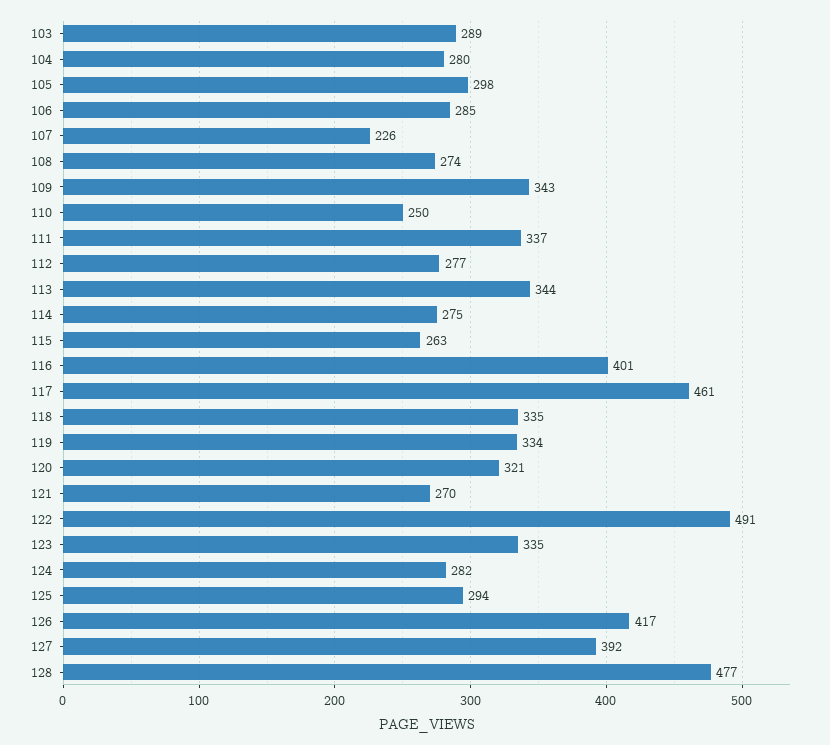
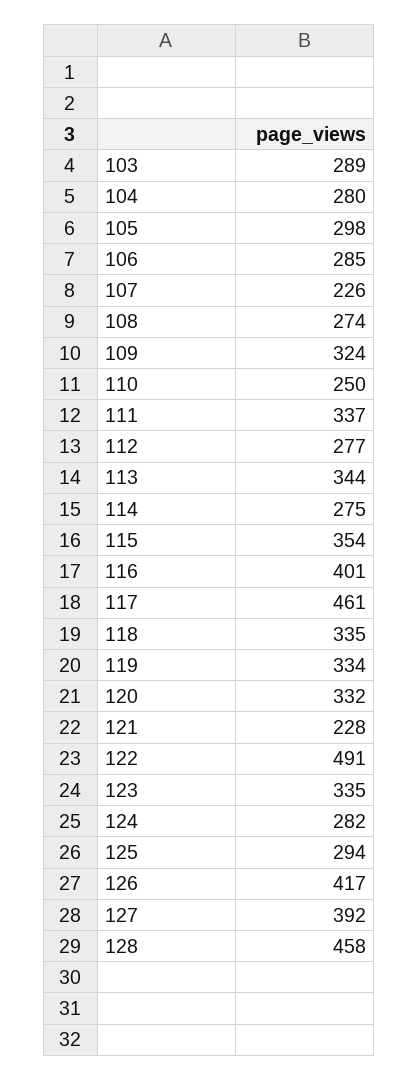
  {
    "103": 289,
    "104": 280,
    "105": 298,
    "106": 285,
    "107": 226,
    "108": 274,
-   "109": 343,
+   "109": 324,
    "110": 250,
    "111": 337,
    "112": 277,
    "113": 344,
    "114": 275,
-   "115": 263,
+   "115": 354,
    "116": 401,
    "117": 461,
    "118": 335,
    "119": 334,
-   "120": 321,
+   "120": 332,
-   "121": 270,
+   "121": 228,
    "122": 491,
    "123": 335,
    "124": 282,
    "125": 294,
    "126": 417,
    "127": 392,
-   "128": 477
+   "128": 458
  }

